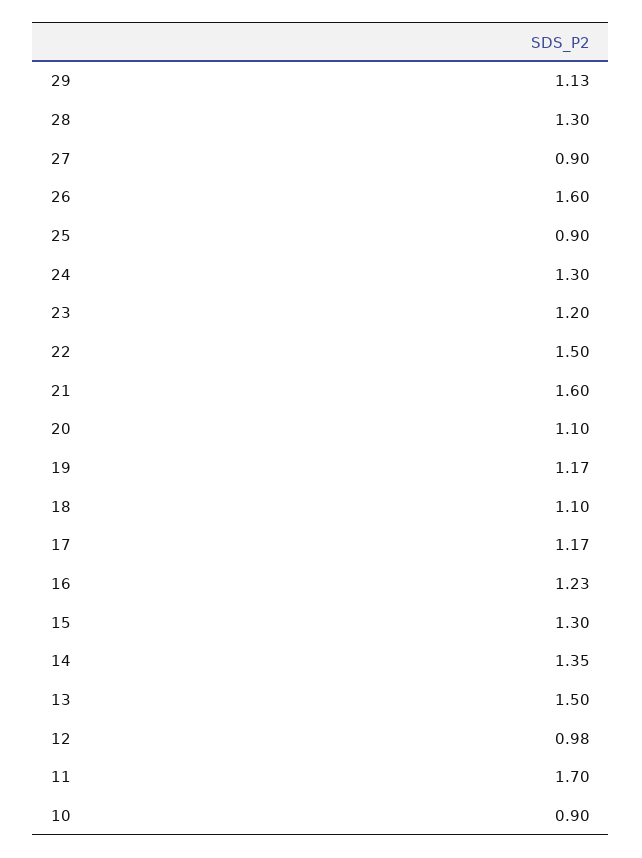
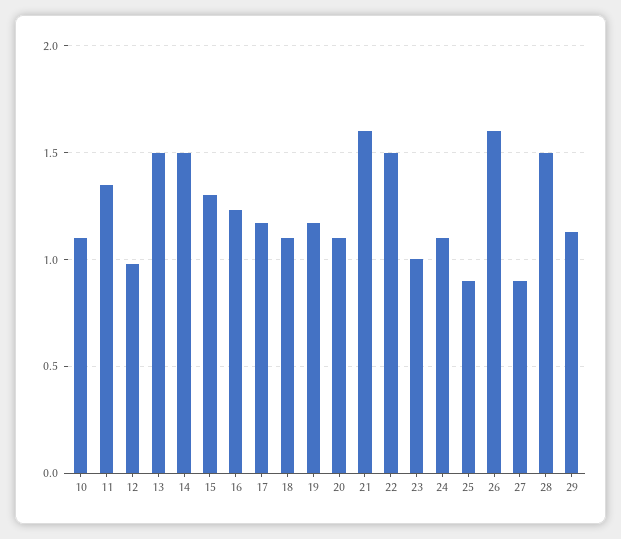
  {
    "29": 1.13,
-   "28": 1.3,
+   "28": 1.5,
    "27": 0.9,
    "26": 1.6,
    "25": 0.9,
-   "24": 1.3,
+   "24": 1.1,
-   "23": 1.2,
+   "23": 1,
    "22": 1.5,
    "21": 1.6,
    "20": 1.1,
    "19": 1.17,
    "18": 1.1,
    "17": 1.17,
    "16": 1.23,
    "15": 1.3,
-   "14": 1.35,
+   "14": 1.5,
    "13": 1.5,
    "12": 0.98,
-   "11": 1.7,
+   "11": 1.35,
-   "10": 0.9
+   "10": 1.1
  }

